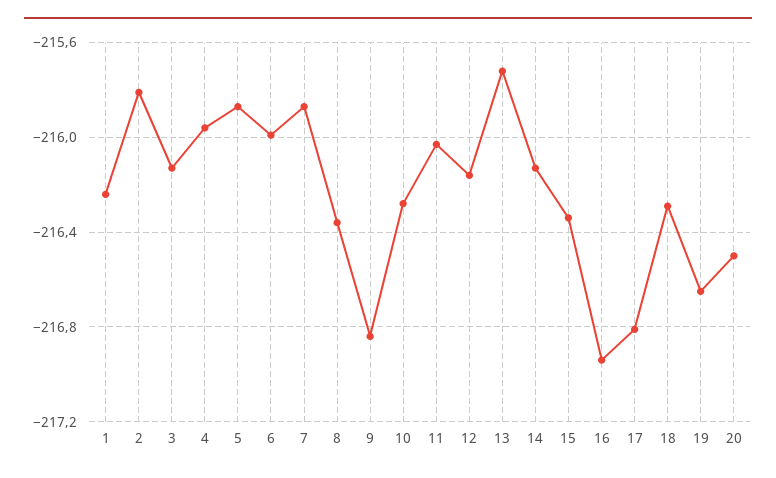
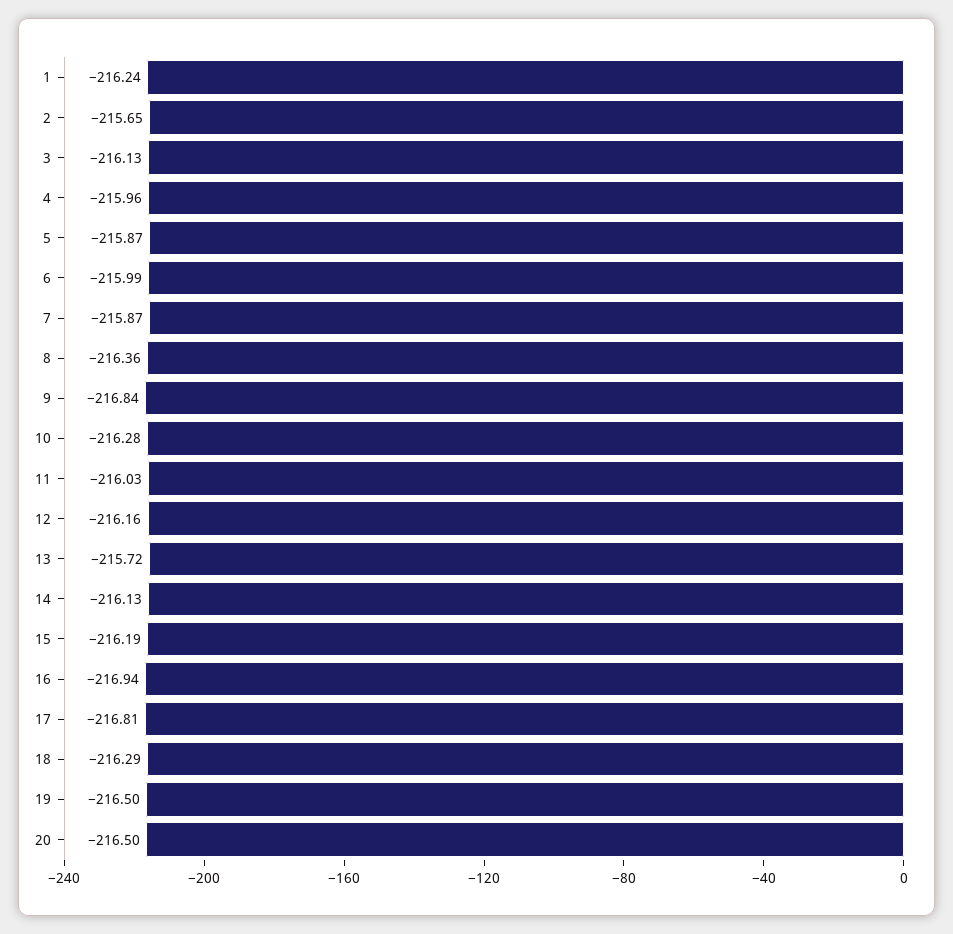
  {
    "1": -216.24,
-   "2": -215.8,
+   "2": -215.65,
    "3": -216.13,
    "4": -215.96,
    "5": -215.87,
    "6": -215.99,
    "7": -215.87,
    "8": -216.36,
    "9": -216.84,
    "10": -216.28,
    "11": -216.03,
    "12": -216.16,
    "13": -215.72,
    "14": -216.13,
-   "15": -216.35,
+   "15": -216.19,
    "16": -216.94,
    "17": -216.81,
    "18": -216.29,
-   "19": -216.65,
+   "19": -216.5,
    "20": -216.5
  }

